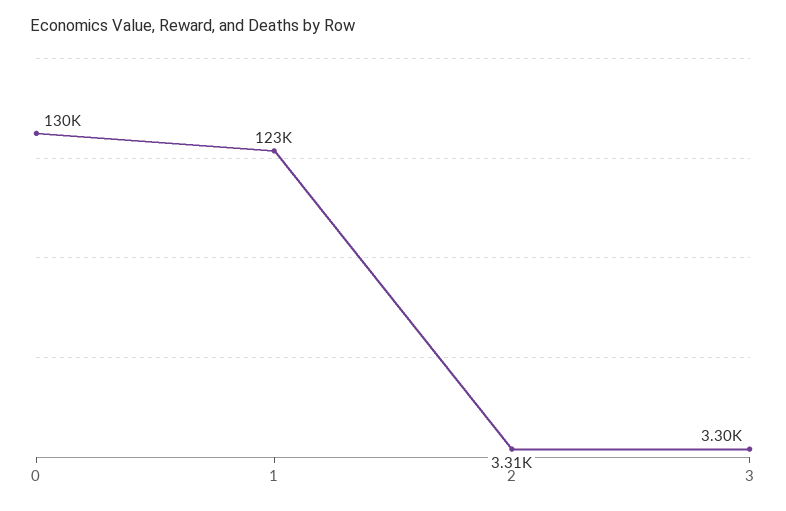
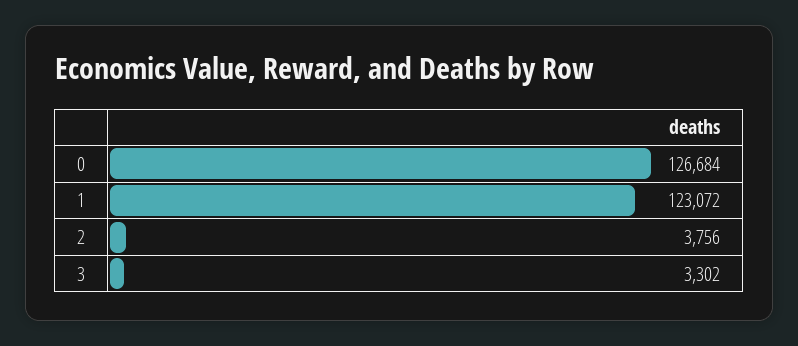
  {
-   "0": 130000,
+   "0": 126684,
    "1": 123072,
-   "2": 3310,
+   "2": 3756,
    "3": 3302
  }

